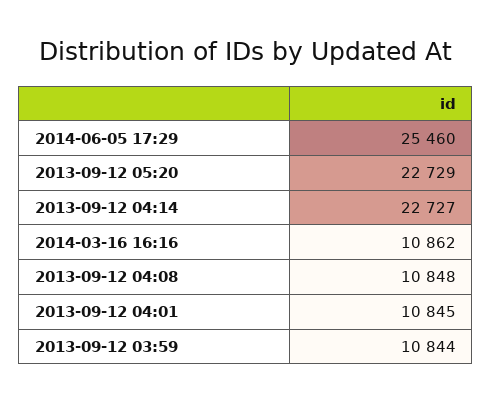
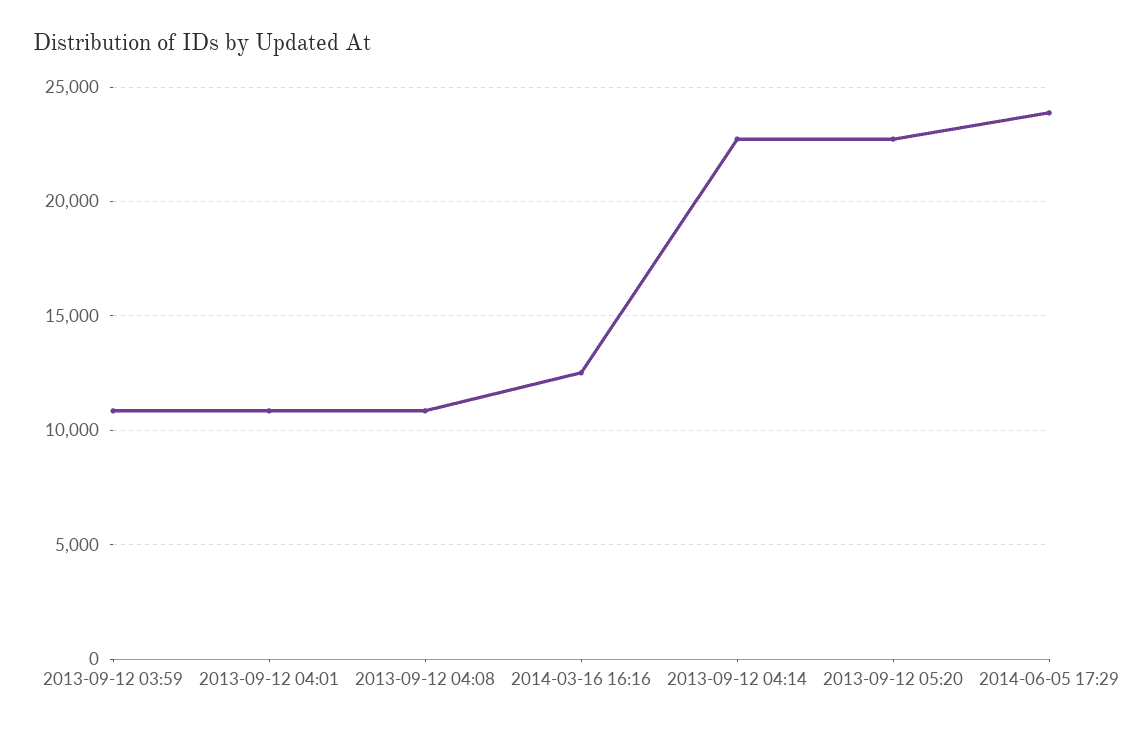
  {
-   "2014-06-05 17:29": 25460,
+   "2014-06-05 17:29": 24000,
    "2013-09-12 05:20": 22729,
    "2013-09-12 04:14": 22727,
-   "2014-03-16 16:16": 10862,
+   "2014-03-16 16:16": 12500,
    "2013-09-12 04:08": 10848,
    "2013-09-12 04:01": 10845,
    "2013-09-12 03:59": 10844
  }

